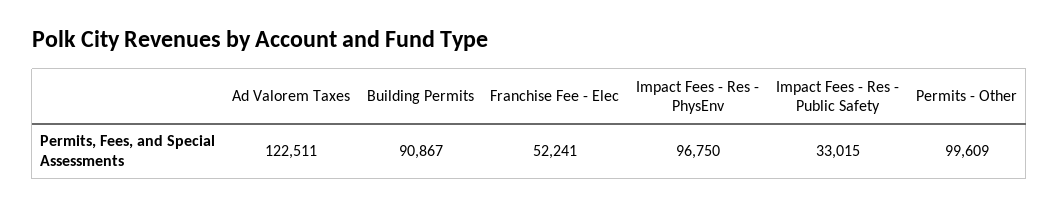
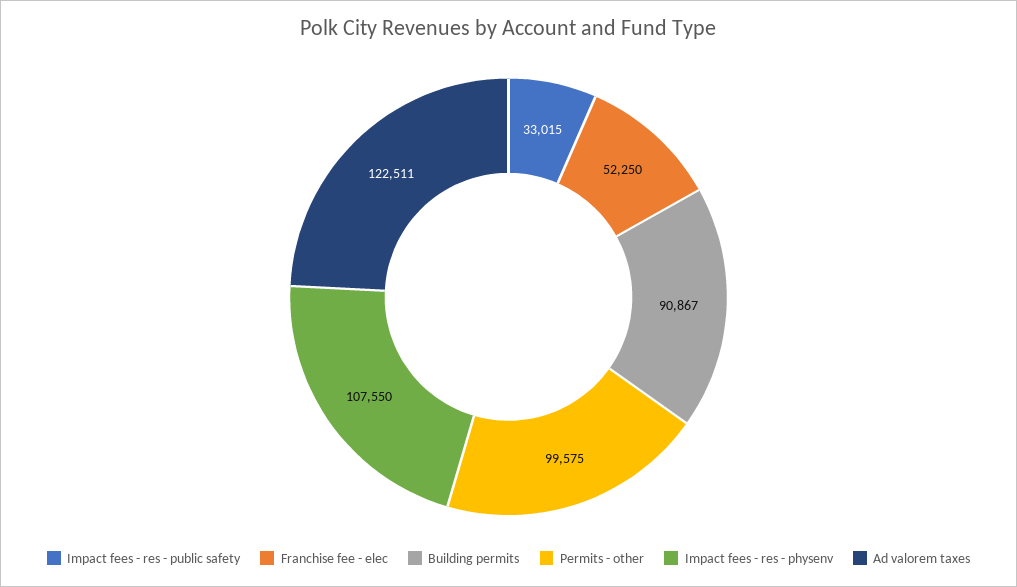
  {
    "Ad Valorem Taxes": 122511,
    "Building Permits": 90867,
-   "Franchise Fee - Elec": 52241,
+   "Franchise Fee - Elec": 52250,
-   "Impact Fees - Res - PhysEnv": 96750,
+   "Impact Fees - Res - PhysEnv": 107550,
    "Impact Fees - Res - Public Safety": 33015,
-   "Permits - Other": 99609
+   "Permits - Other": 99575
  }

